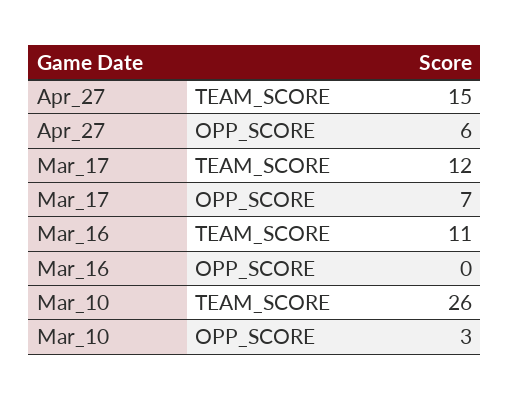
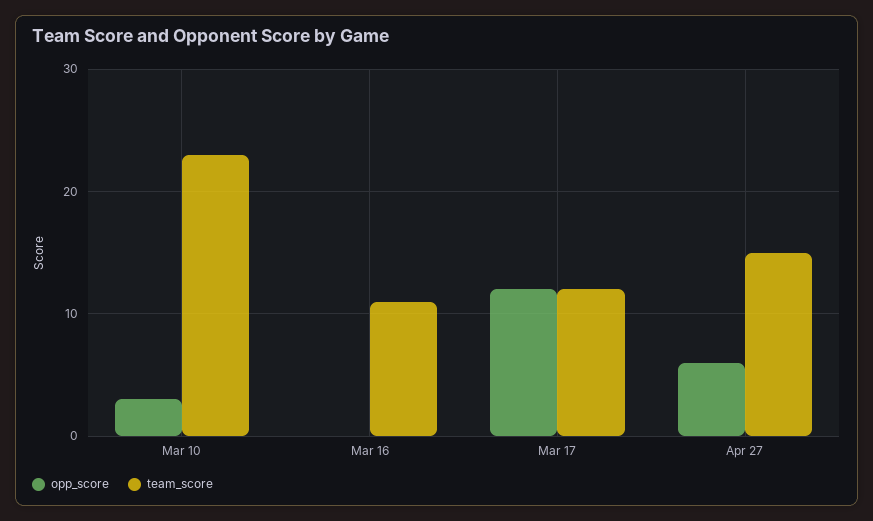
  {
    "TEAM_SCORE": {
      "Apr_27": 15,
      "Mar_17": 12,
      "Mar_16": 11,
-     "Mar_10": 26
+     "Mar_10": 23
    },
    "OPP_SCORE": {
      "Apr_27": 6,
-     "Mar_17": 7,
+     "Mar_17": 12,
      "Mar_16": 0,
      "Mar_10": 3
    }
  }

